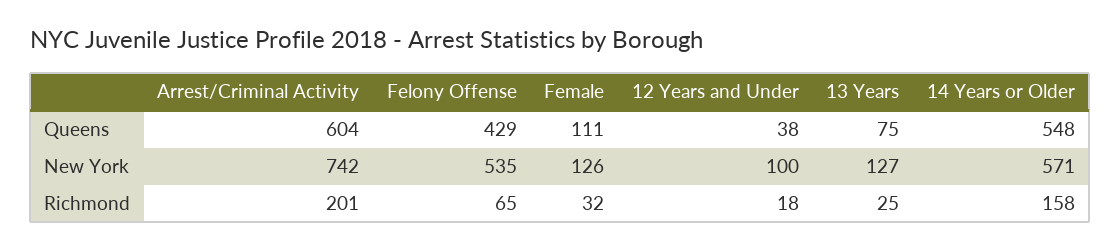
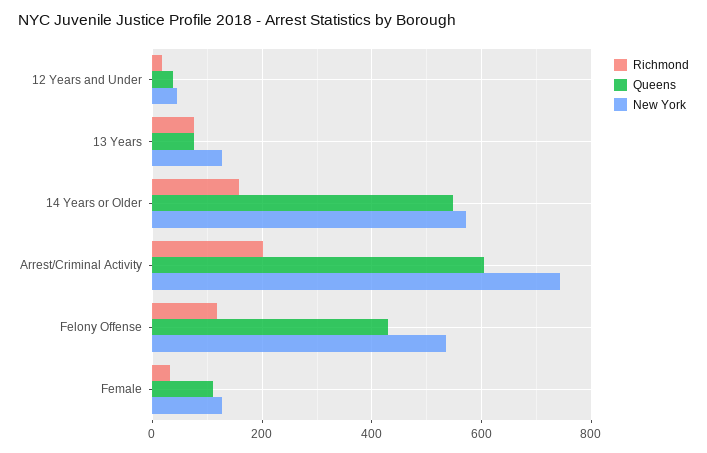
  {
    "Queens": {
      "Arrest/Criminal Activity": 604,
      "Felony Offense": 429,
      "Female": 111,
      "12 Years and Under": 38,
      "13 Years": 75,
      "14 Years or Older": 548
    },
    "New York": {
      "Arrest/Criminal Activity": 742,
      "Felony Offense": 535,
      "Female": 126,
-     "12 Years and Under": 100,
+     "12 Years and Under": 40,
      "13 Years": 127,
      "14 Years or Older": 571
    },
    "Richmond": {
      "Arrest/Criminal Activity": 201,
-     "Felony Offense": 65,
+     "Felony Offense": 120,
      "Female": 32,
      "12 Years and Under": 18,
-     "13 Years": 25,
+     "13 Years": 80,
      "14 Years or Older": 158
    }
  }

